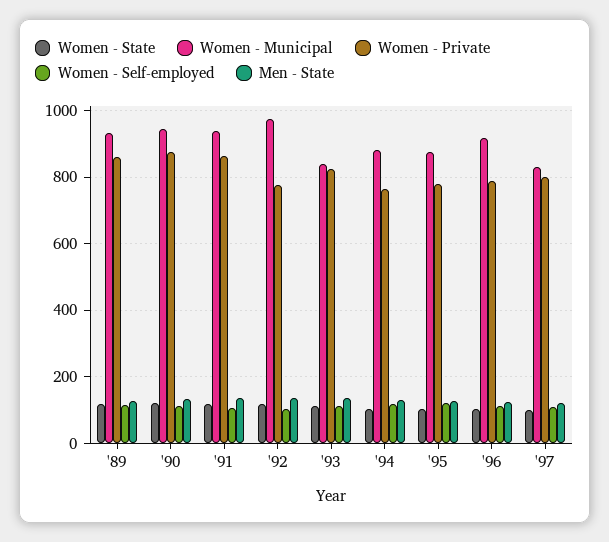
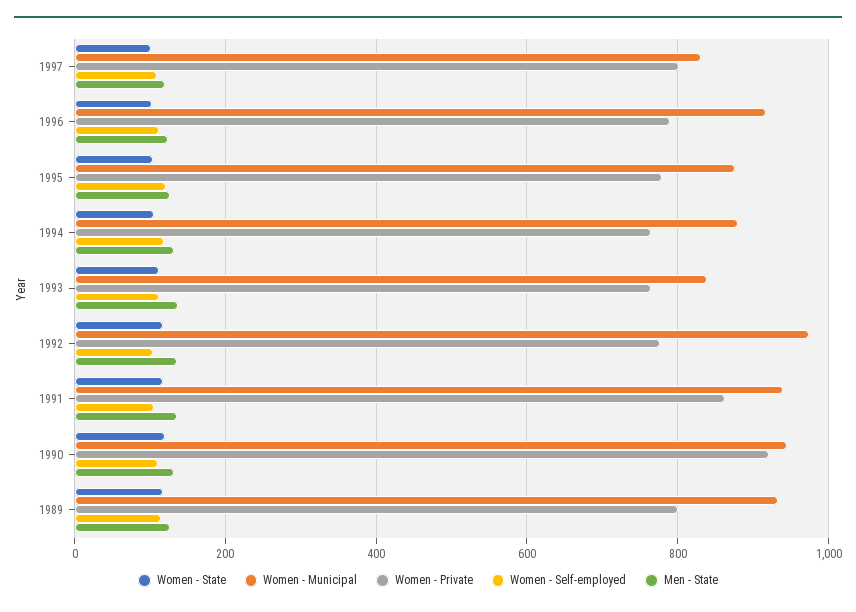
  {
    "Women - State": {
      "'89": 120,
      "'90": 120,
      "'91": 120,
      "'92": 120,
      "'93": 120,
      "'94": 100,
      "'95": 100,
      "'96": 100,
      "'97": 100
    },
    "Women - Municipal": {
      "'89": 940,
      "'90": 940,
      "'91": 940,
      "'92": 980,
      "'93": 840,
      "'94": 880,
      "'95": 880,
      "'96": 920,
      "'97": 840
    },
    "Women - Private": {
-     "'89": 860,
+     "'89": 800,
-     "'90": 880,
+     "'90": 920,
      "'91": 860,
      "'92": 780,
-     "'93": 820,
+     "'93": 760,
      "'94": 760,
      "'95": 780,
      "'96": 780,
      "'97": 800
    },
    "Women - Self-employed": {
      "'89": 120,
      "'90": 120,
      "'91": 100,
      "'92": 100,
      "'93": 120,
      "'94": 120,
      "'95": 120,
      "'96": 120,
      "'97": 100
    },
    "Men - State": {
      "'89": 120,
      "'90": 140,
      "'91": 140,
      "'92": 140,
      "'93": 140,
      "'94": 140,
      "'95": 120,
      "'96": 120,
      "'97": 120
    }
  }

